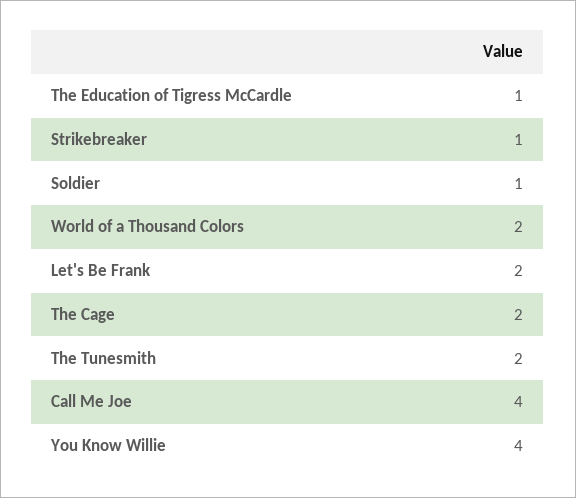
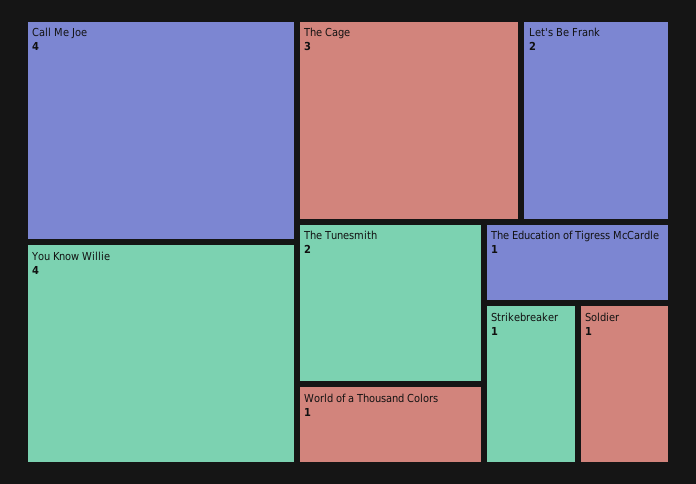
  {
    "The Education of Tigress McCardle": 1,
    "Strikebreaker": 1,
    "Soldier": 1,
-   "World of a Thousand Colors": 2,
+   "World of a Thousand Colors": 1,
    "Let's Be Frank": 2,
-   "The Cage": 2,
+   "The Cage": 3,
    "The Tunesmith": 2,
    "Call Me Joe": 4,
    "You Know Willie": 4
  }

